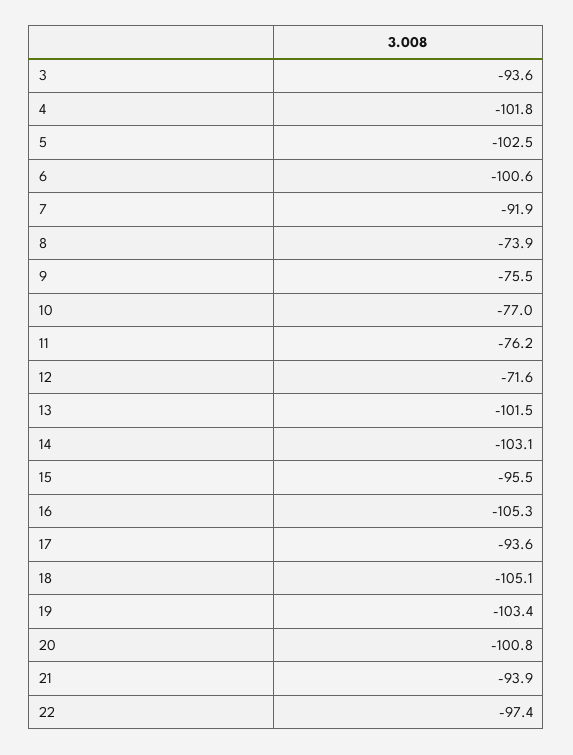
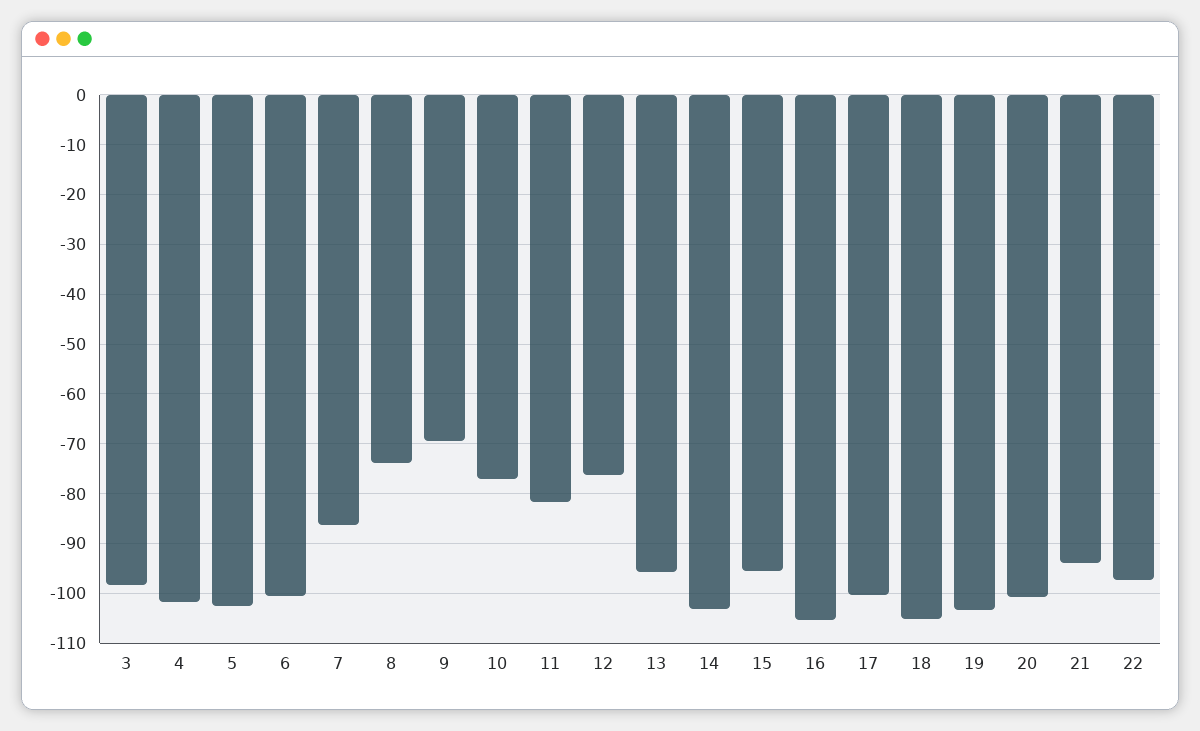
  {
-   "3": -93.6,
+   "3": -98,
    "4": -101.8,
    "5": -102.5,
    "6": -100.6,
-   "7": -91.9,
+   "7": -86,
    "8": -73.9,
-   "9": -75.5,
+   "9": -70,
    "10": -77,
-   "11": -76.2,
+   "11": -82,
-   "12": -71.6,
+   "12": -76,
-   "13": -101.5,
+   "13": -96,
    "14": -103.1,
    "15": -95.5,
    "16": -105.3,
-   "17": -93.6,
+   "17": -100,
    "18": -105.1,
    "19": -103.4,
    "20": -100.8,
    "21": -93.9,
    "22": -97.4
  }

